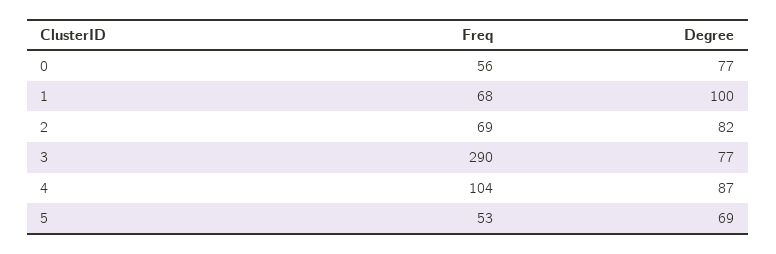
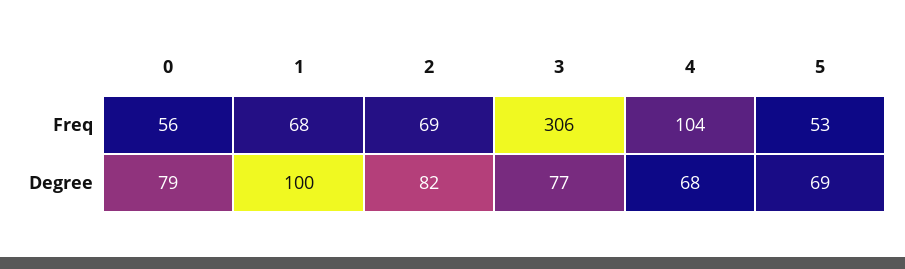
  {
    "Freq": {
      "0": 56,
      "1": 68,
      "2": 69,
-     "3": 290,
+     "3": 306,
      "4": 104,
      "5": 53
    },
    "Degree": {
-     "0": 77,
+     "0": 79,
      "1": 100,
      "2": 82,
      "3": 77,
-     "4": 87,
+     "4": 68,
      "5": 69
    }
  }

